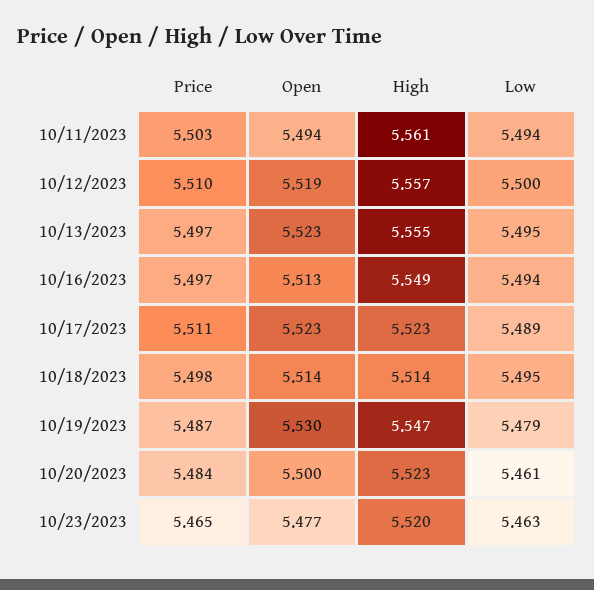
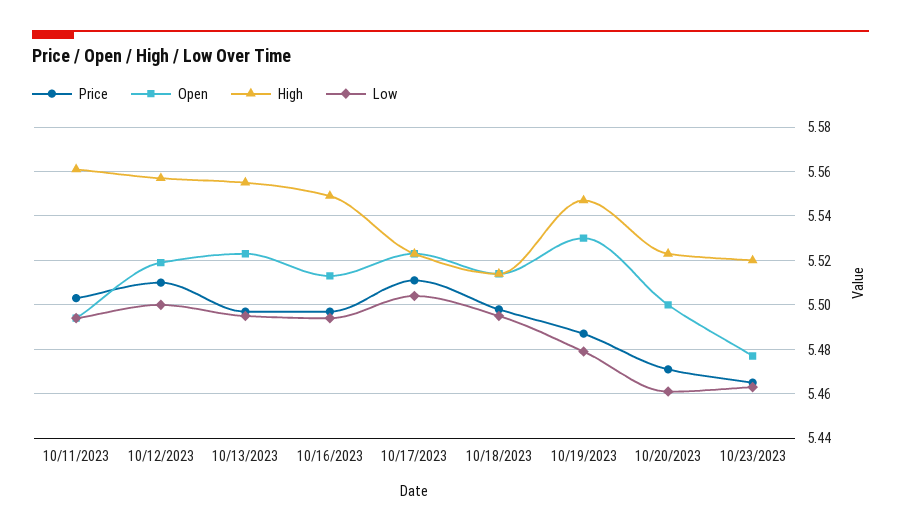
  {
    "Price": {
      "10/11/2023": 5.503,
      "10/12/2023": 5.51,
      "10/13/2023": 5.497,
      "10/16/2023": 5.497,
      "10/17/2023": 5.511,
      "10/18/2023": 5.498,
      "10/19/2023": 5.487,
-     "10/20/2023": 5.484,
+     "10/20/2023": 5.47,
      "10/23/2023": 5.465
    },
    "Open": {
      "10/11/2023": 5.494,
      "10/12/2023": 5.519,
      "10/13/2023": 5.523,
      "10/16/2023": 5.513,
      "10/17/2023": 5.523,
      "10/18/2023": 5.514,
      "10/19/2023": 5.53,
      "10/20/2023": 5.5,
      "10/23/2023": 5.477
    },
    "High": {
      "10/11/2023": 5.561,
      "10/12/2023": 5.557,
      "10/13/2023": 5.555,
      "10/16/2023": 5.549,
      "10/17/2023": 5.523,
      "10/18/2023": 5.514,
      "10/19/2023": 5.547,
      "10/20/2023": 5.523,
      "10/23/2023": 5.52
    },
    "Low": {
      "10/11/2023": 5.494,
      "10/12/2023": 5.5,
      "10/13/2023": 5.495,
      "10/16/2023": 5.494,
-     "10/17/2023": 5.489,
+     "10/17/2023": 5.505,
      "10/18/2023": 5.495,
      "10/19/2023": 5.479,
      "10/20/2023": 5.461,
      "10/23/2023": 5.463
    }
  }

